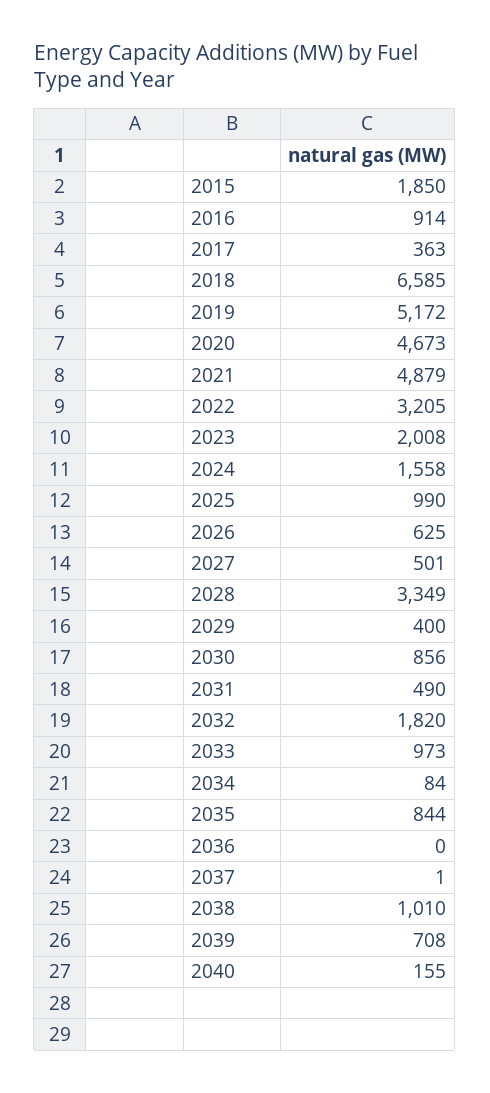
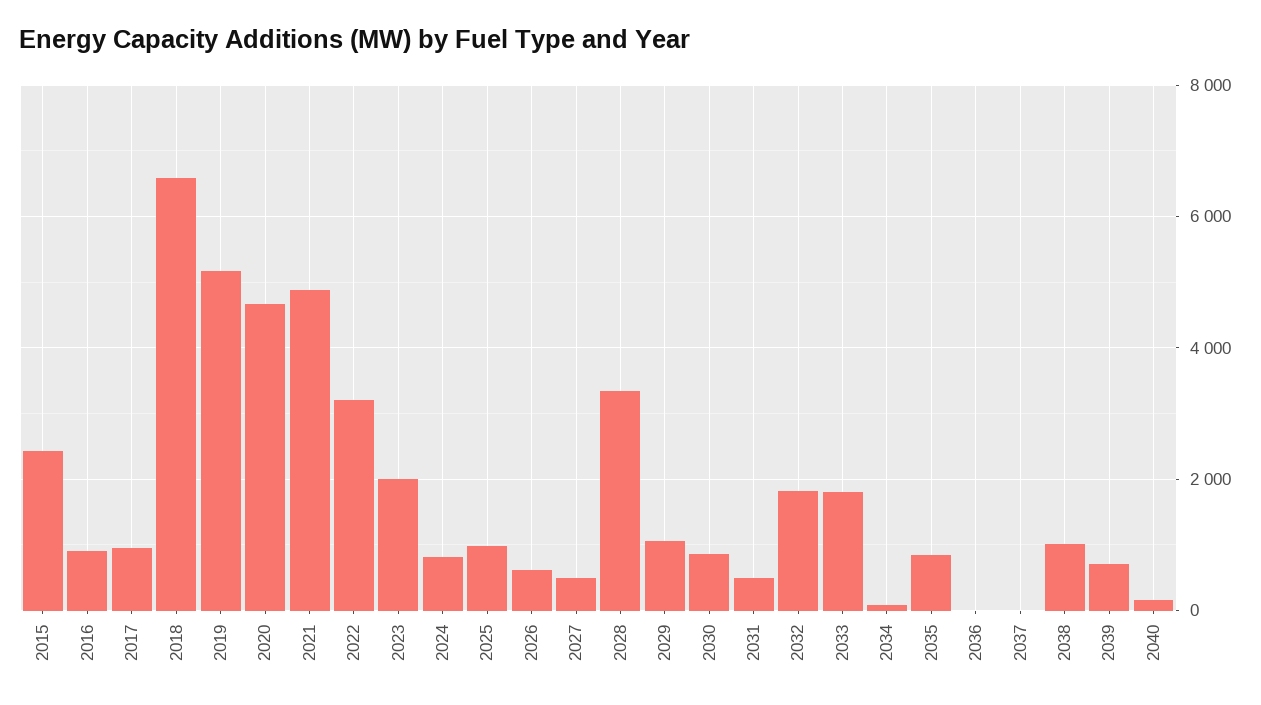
  {
-   "2015": 1850,
+   "2015": 2400,
    "2016": 914,
-   "2017": 363,
+   "2017": 1000,
    "2018": 6585,
    "2019": 5172,
    "2020": 4673,
    "2021": 4879,
    "2022": 3205,
    "2023": 2008,
-   "2024": 1558,
+   "2024": 800,
    "2025": 990,
    "2026": 625,
    "2027": 501,
    "2028": 3349,
-   "2029": 400,
+   "2029": 1000,
    "2030": 856,
    "2031": 490,
    "2032": 1820,
-   "2033": 973,
+   "2033": 1800,
    "2034": 84,
    "2035": 844,
    "2036": 0,
    "2037": 1,
    "2038": 1010,
    "2039": 708,
    "2040": 155
  }

